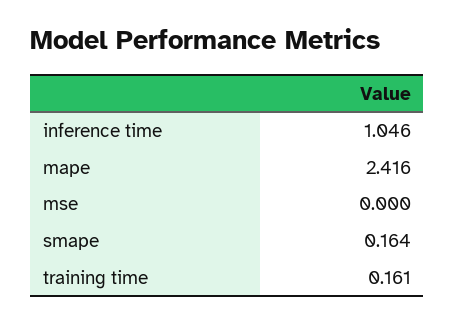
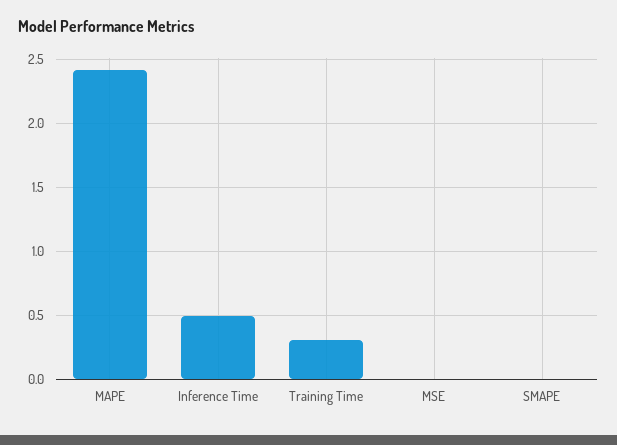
  {
-   "inference time": 1.046,
+   "inference time": 0.5,
    "mape": 2.416,
    "mse": 0,
-   "smape": 0.164,
+   "smape": 0,
-   "training time": 0.161
+   "training time": 0.3
  }

